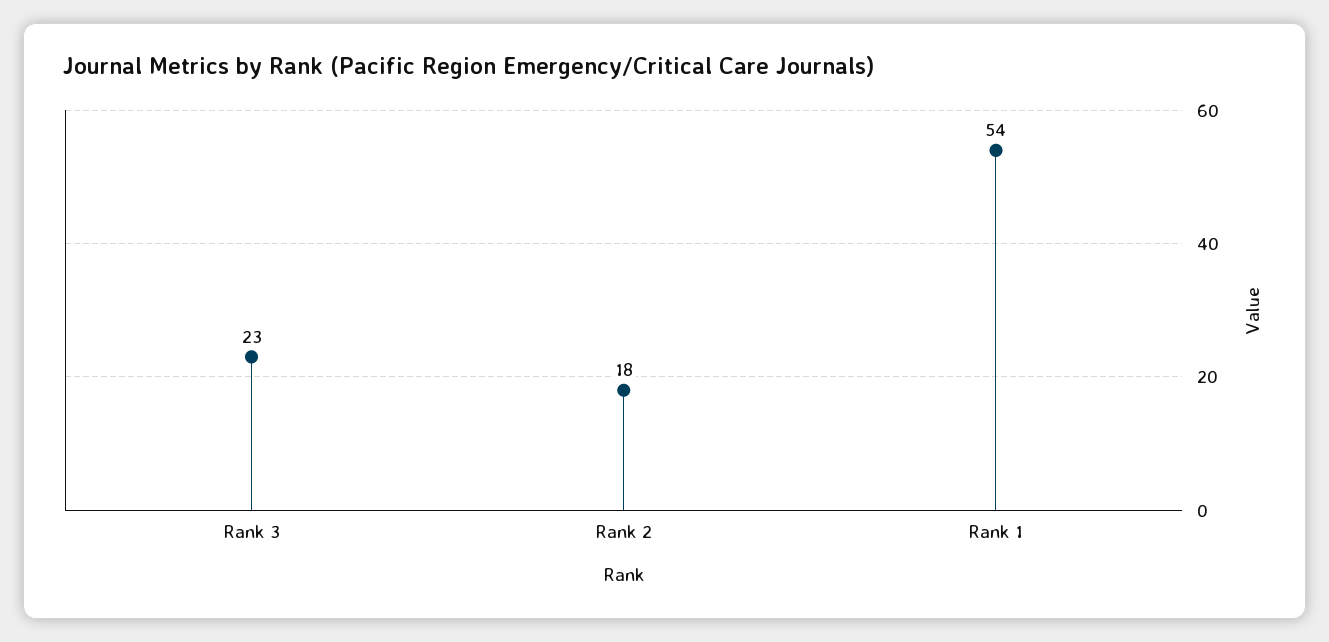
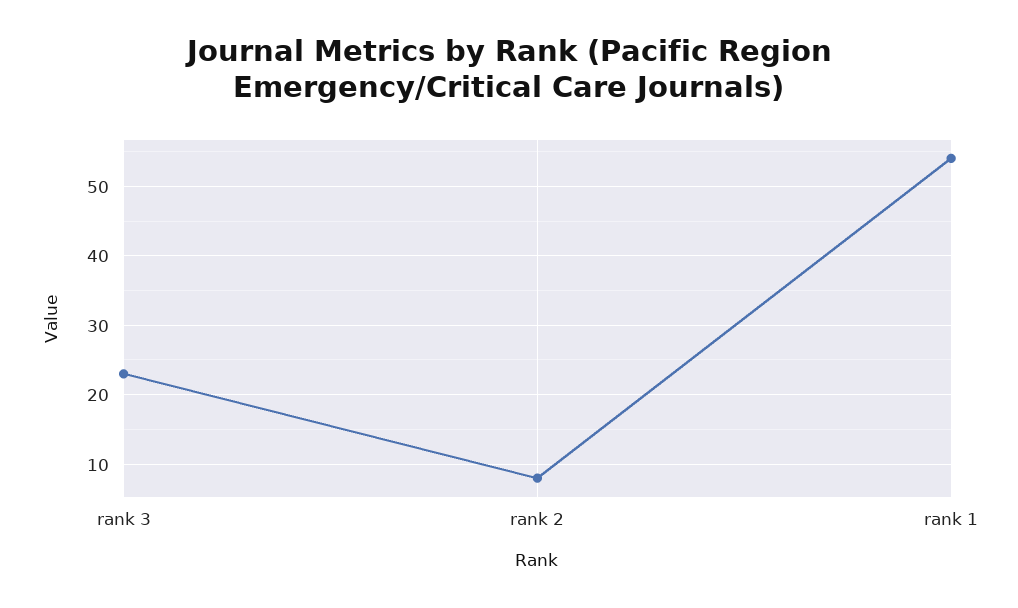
  {
    "Rank 3": 23,
-   "Rank 2": 18,
+   "Rank 2": 8,
    "Rank 1": 54
  }

